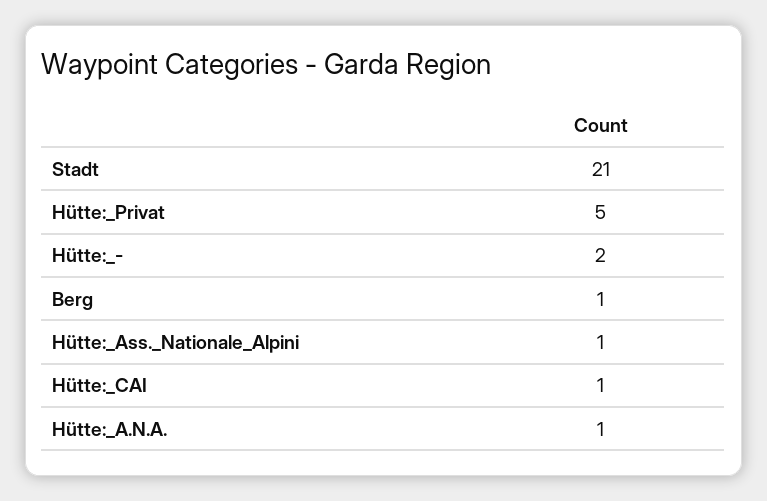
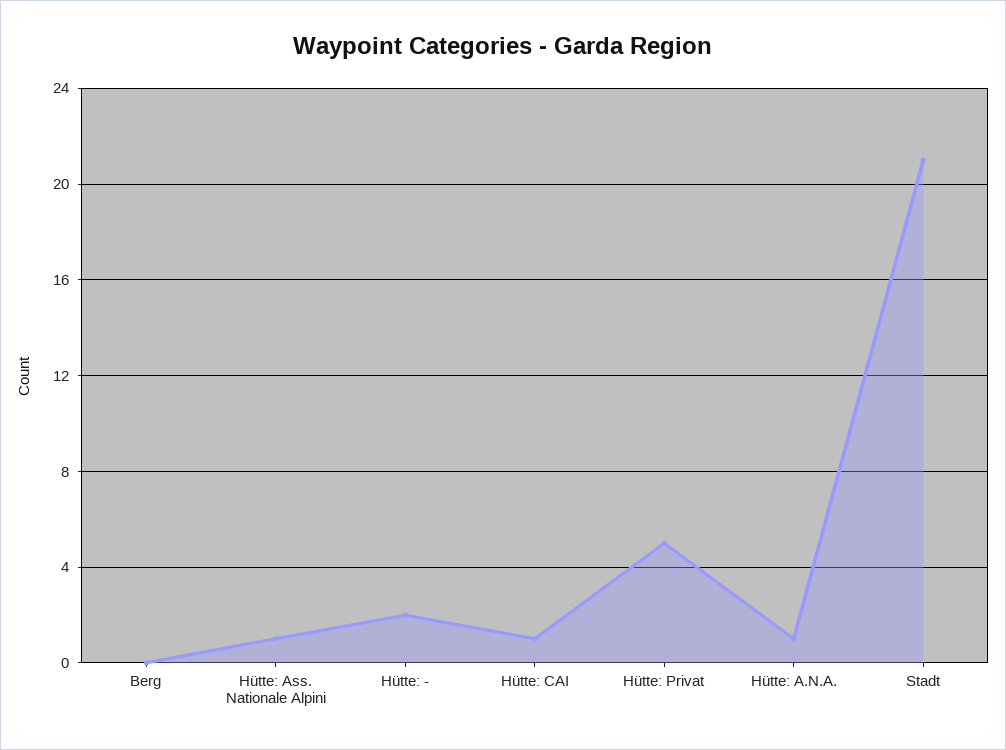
  {
    "Stadt": 21,
    "Hütte:_Privat": 5,
    "Hütte:_-": 2,
-   "Berg": 1,
+   "Berg": 0,
    "Hütte:_Ass._Nationale_Alpini": 1,
    "Hütte:_CAI": 1,
    "Hütte:_A.N.A.": 1
  }

